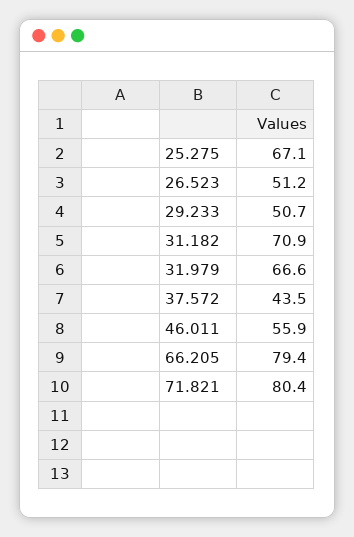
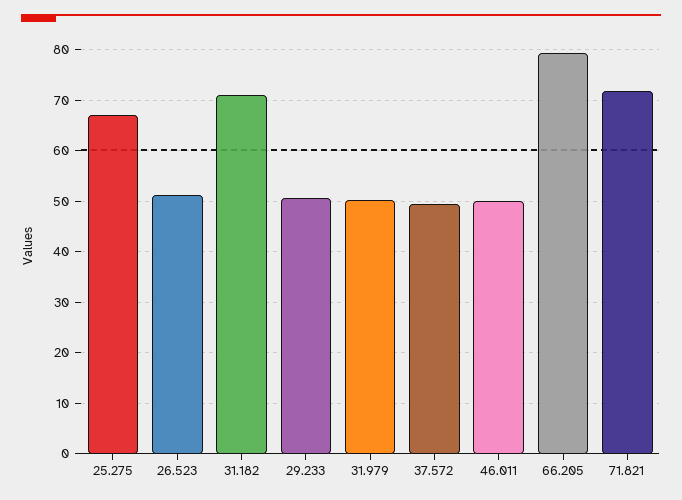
  {
    "25.275": 67.1,
    "26.523": 51.2,
    "29.233": 50.7,
    "31.182": 70.9,
-   "31.979": 66.6,
+   "31.979": 50,
-   "37.572": 43.5,
+   "37.572": 50,
-   "46.011": 55.9,
+   "46.011": 50,
    "66.205": 79.4,
-   "71.821": 80.4
+   "71.821": 72
  }

